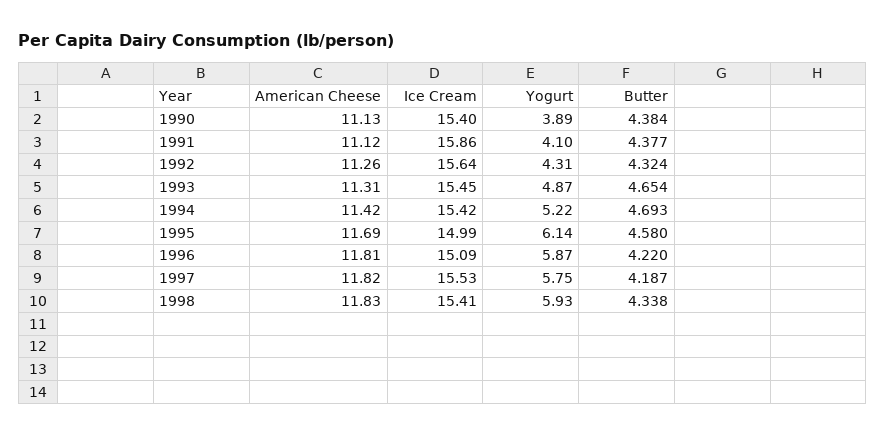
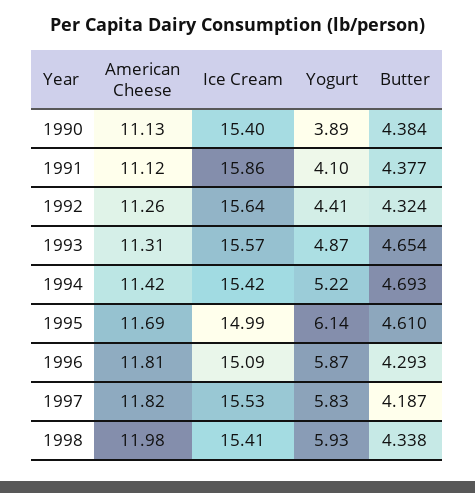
  {
    "American Cheese": {
      "1990": 11.13,
      "1991": 11.12,
      "1992": 11.26,
      "1993": 11.31,
      "1994": 11.42,
      "1995": 11.69,
      "1996": 11.81,
      "1997": 11.82,
-     "1998": 11.83
+     "1998": 11.98
    },
    "Ice Cream": {
      "1990": 15.4,
      "1991": 15.86,
      "1992": 15.64,
-     "1993": 15.45,
+     "1993": 15.57,
      "1994": 15.42,
      "1995": 14.99,
      "1996": 15.09,
      "1997": 15.53,
      "1998": 15.41
    },
    "Yogurt": {
      "1990": 3.89,
      "1991": 4.1,
-     "1992": 4.31,
+     "1992": 4.41,
      "1993": 4.87,
      "1994": 5.22,
      "1995": 6.14,
      "1996": 5.87,
-     "1997": 5.75,
+     "1997": 5.83,
      "1998": 5.93
    },
    "Butter": {
      "1990": 4.384,
      "1991": 4.377,
      "1992": 4.324,
      "1993": 4.654,
      "1994": 4.693,
-     "1995": 4.58,
+     "1995": 4.61,
-     "1996": 4.22,
+     "1996": 4.293,
      "1997": 4.187,
      "1998": 4.338
    }
  }

